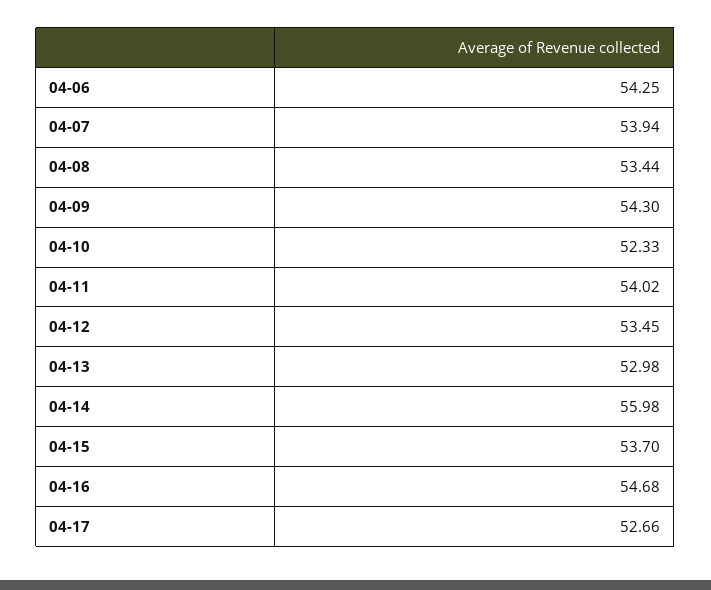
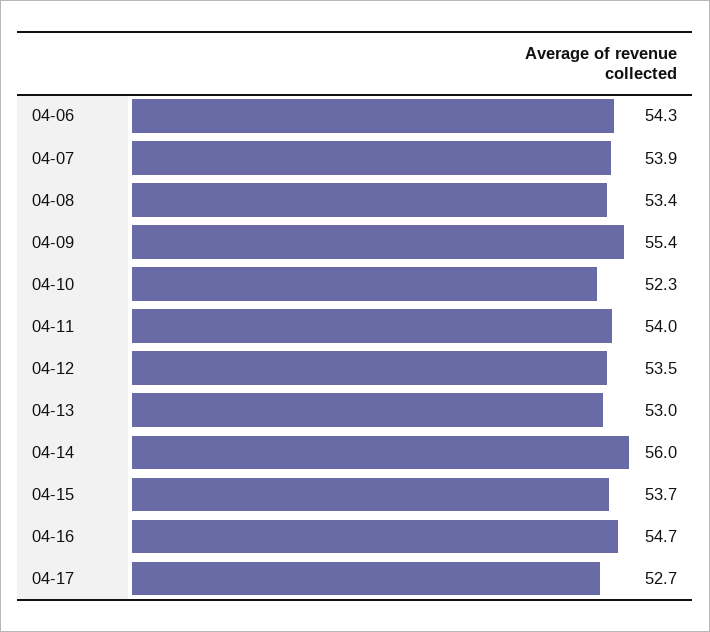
  {
    "04-06": 54.25,
    "04-07": 53.94,
    "04-08": 53.44,
-   "04-09": 54.3,
+   "04-09": 55.4,
    "04-10": 52.33,
    "04-11": 54.02,
    "04-12": 53.45,
    "04-13": 52.98,
    "04-14": 55.98,
    "04-15": 53.7,
    "04-16": 54.68,
    "04-17": 52.66
  }

